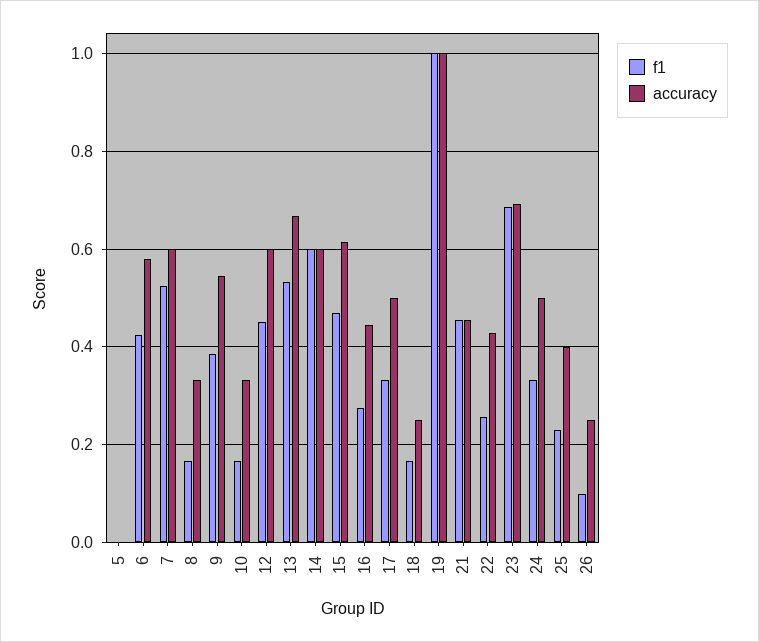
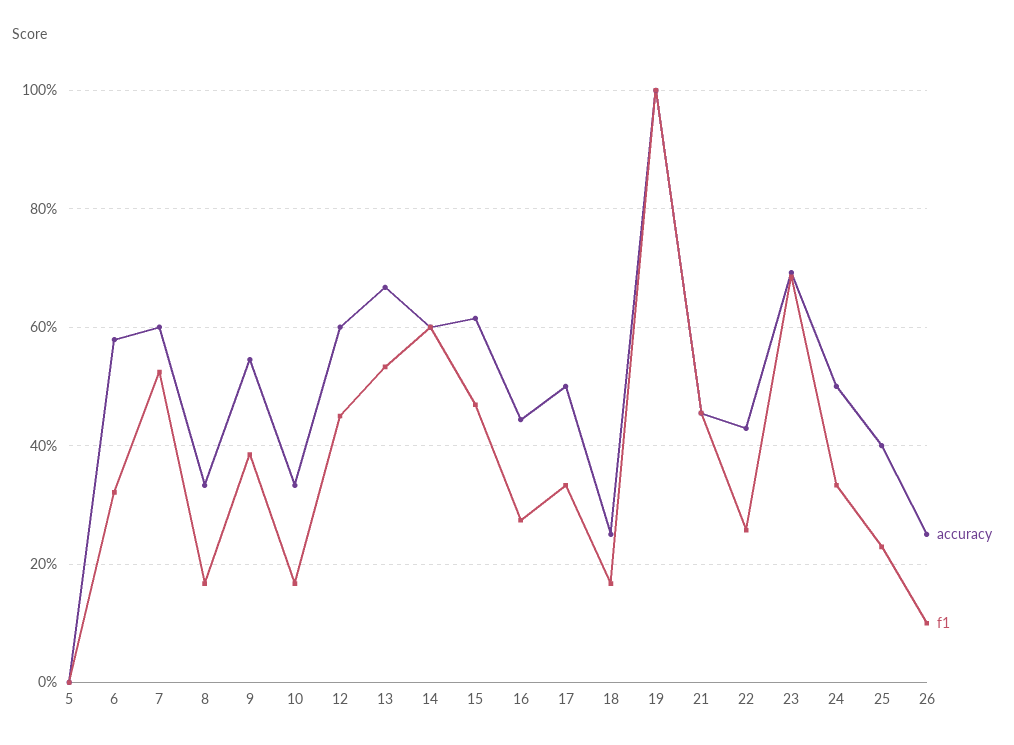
  {
    "f1": {
      "5": 0,
-     "6": 0.42,
+     "6": 0.32,
      "7": 0.52,
      "8": 0.16,
      "9": 0.38,
      "10": 0.16,
      "12": 0.46,
      "13": 0.54,
      "14": 0.6,
      "15": 0.46,
      "16": 0.28,
      "17": 0.34,
      "18": 0.16,
      "19": 1,
      "21": 0.46,
      "22": 0.26,
      "23": 0.68,
      "24": 0.34,
      "25": 0.22,
      "26": 0.1
    },
    "accuracy": {
      "5": 0,
      "6": 0.58,
      "7": 0.6,
      "8": 0.34,
      "9": 0.54,
      "10": 0.34,
      "12": 0.6,
      "13": 0.66,
      "14": 0.6,
      "15": 0.62,
      "16": 0.44,
      "17": 0.5,
      "18": 0.26,
      "19": 1,
      "21": 0.46,
      "22": 0.42,
      "23": 0.7,
      "24": 0.5,
      "25": 0.4,
      "26": 0.26
    }
  }

